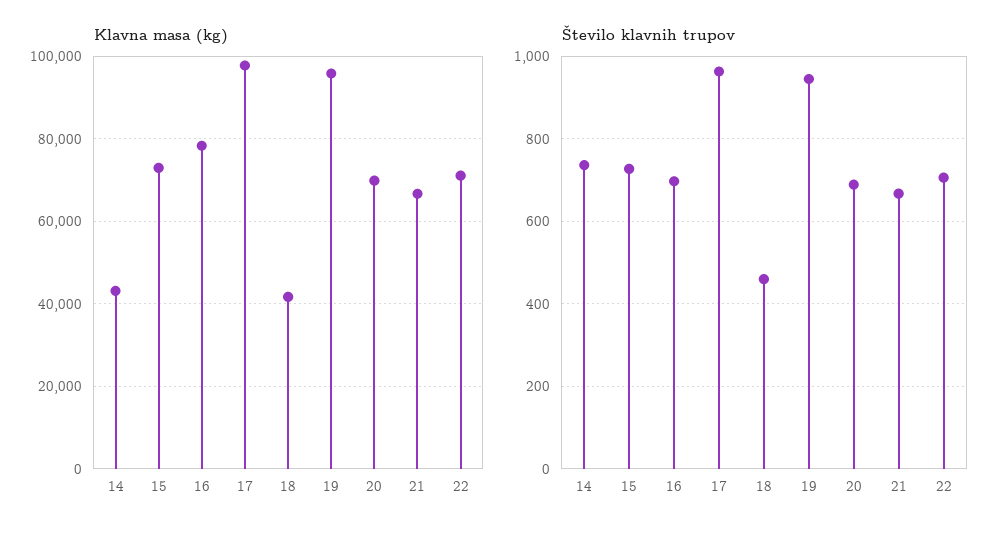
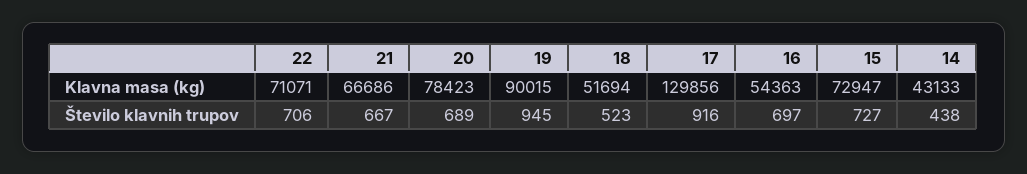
  {
    "Klavna masa (kg)": {
      "14": 43133,
      "15": 72947,
-     "16": 78000,
+     "16": 54363,
-     "17": 98000,
+     "17": 129856,
-     "18": 42000,
+     "18": 51694,
-     "19": 96000,
+     "19": 90015,
-     "20": 70000,
+     "20": 78423,
      "21": 66686,
      "22": 71071
    },
    "Število klavnih trupov": {
-     "14": 740,
+     "14": 438,
      "15": 727,
      "16": 697,
-     "17": 960,
+     "17": 916,
-     "18": 460,
+     "18": 523,
      "19": 945,
      "20": 689,
      "21": 667,
      "22": 706
    }
  }

